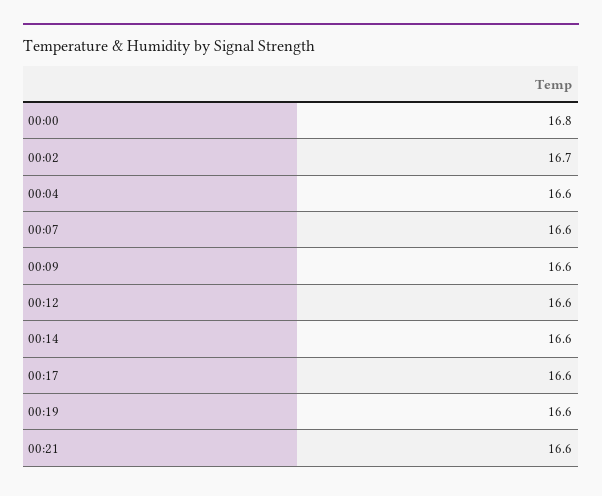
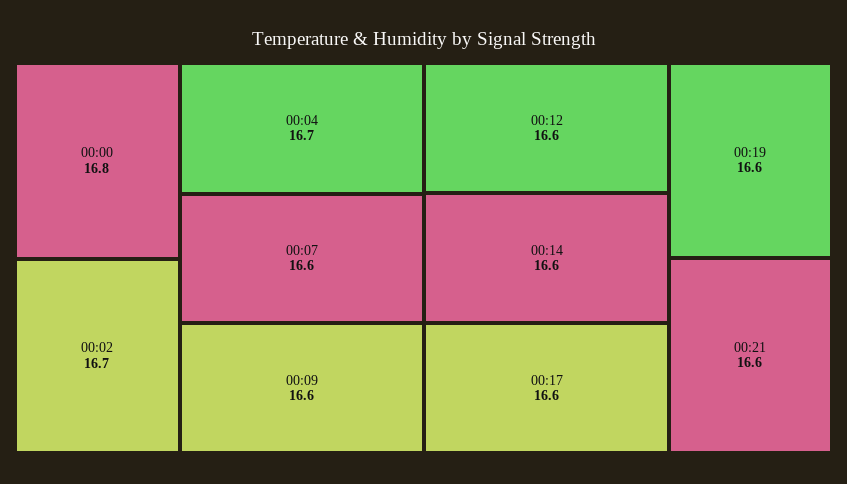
  {
    "00:00": 16.8,
    "00:02": 16.7,
-   "00:04": 16.6,
+   "00:04": 16.7,
    "00:07": 16.6,
    "00:09": 16.6,
    "00:12": 16.6,
    "00:14": 16.6,
    "00:17": 16.6,
    "00:19": 16.6,
    "00:21": 16.6
  }

